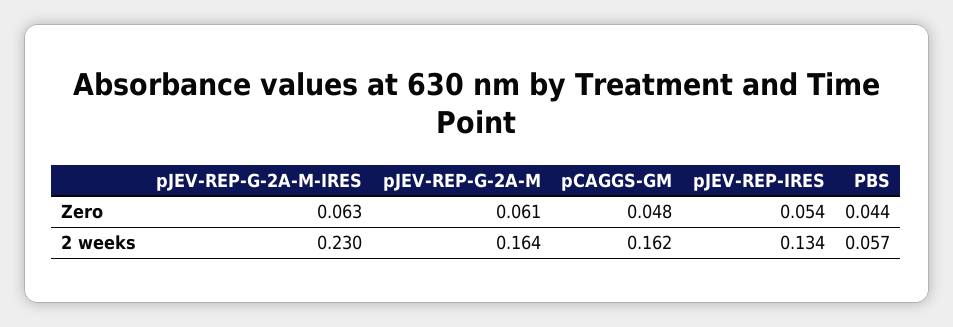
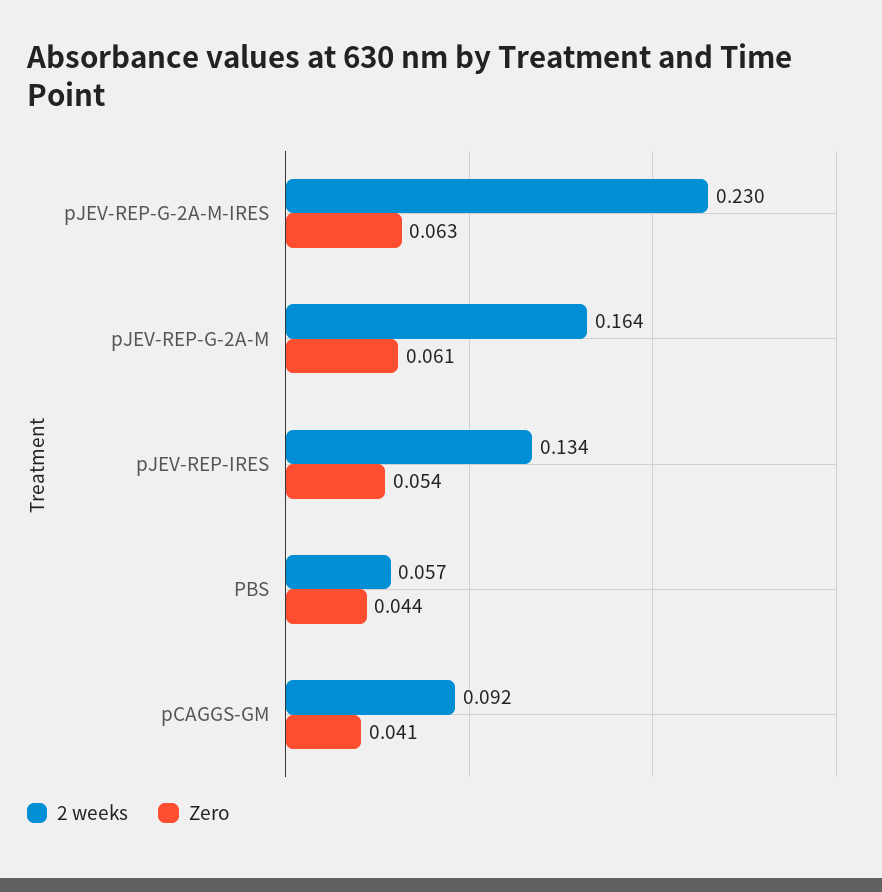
  {
    "Zero": {
      "pJEV-REP-G-2A-M-IRES": 0.063,
      "pJEV-REP-G-2A-M": 0.061,
-     "pCAGGS-GM": 0.048,
+     "pCAGGS-GM": 0.041,
      "pJEV-REP-IRES": 0.054,
      "PBS": 0.044
    },
    "2 weeks": {
      "pJEV-REP-G-2A-M-IRES": 0.23,
      "pJEV-REP-G-2A-M": 0.164,
-     "pCAGGS-GM": 0.162,
+     "pCAGGS-GM": 0.092,
      "pJEV-REP-IRES": 0.134,
      "PBS": 0.057
    }
  }

